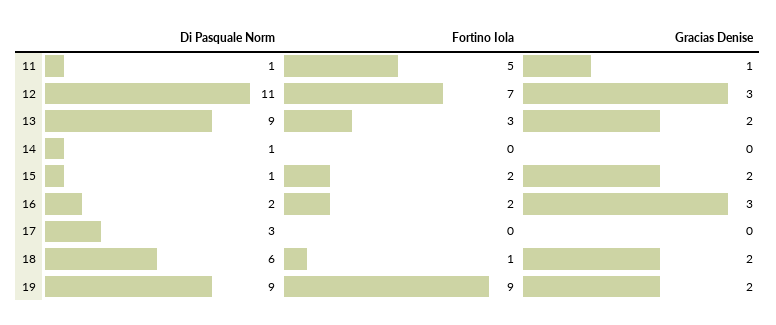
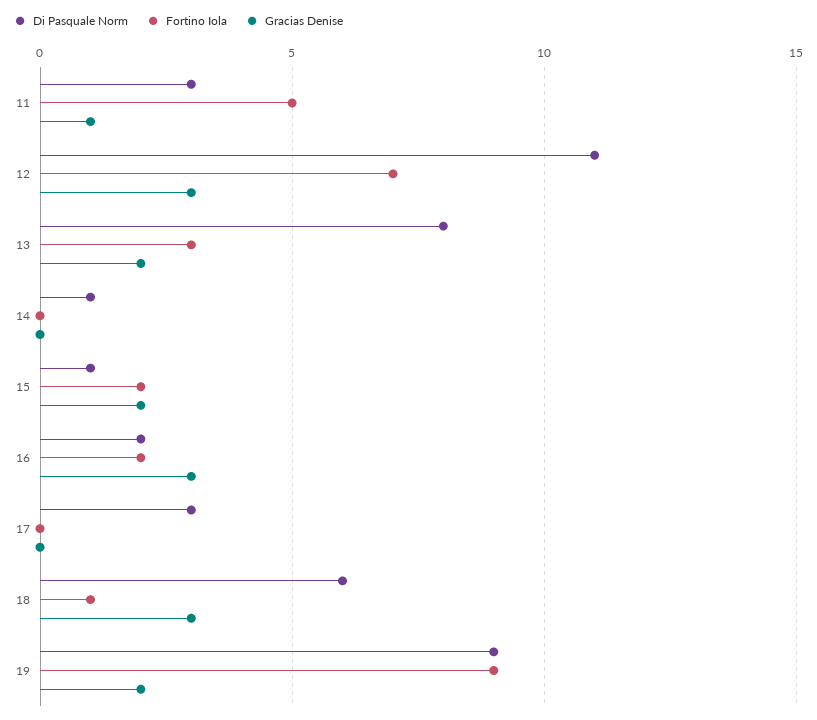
  {
    "Di Pasquale Norm": {
-     "11": 1,
+     "11": 3,
      "12": 11,
-     "13": 9,
+     "13": 8,
      "14": 1,
      "15": 1,
      "16": 2,
      "17": 3,
      "18": 6,
      "19": 9
    },
    "Fortino Iola": {
      "11": 5,
      "12": 7,
      "13": 3,
      "14": 0,
      "15": 2,
      "16": 2,
      "17": 0,
      "18": 1,
      "19": 9
    },
    "Gracias Denise": {
      "11": 1,
      "12": 3,
      "13": 2,
      "14": 0,
      "15": 2,
      "16": 3,
      "17": 0,
-     "18": 2,
+     "18": 3,
      "19": 2
    }
  }

